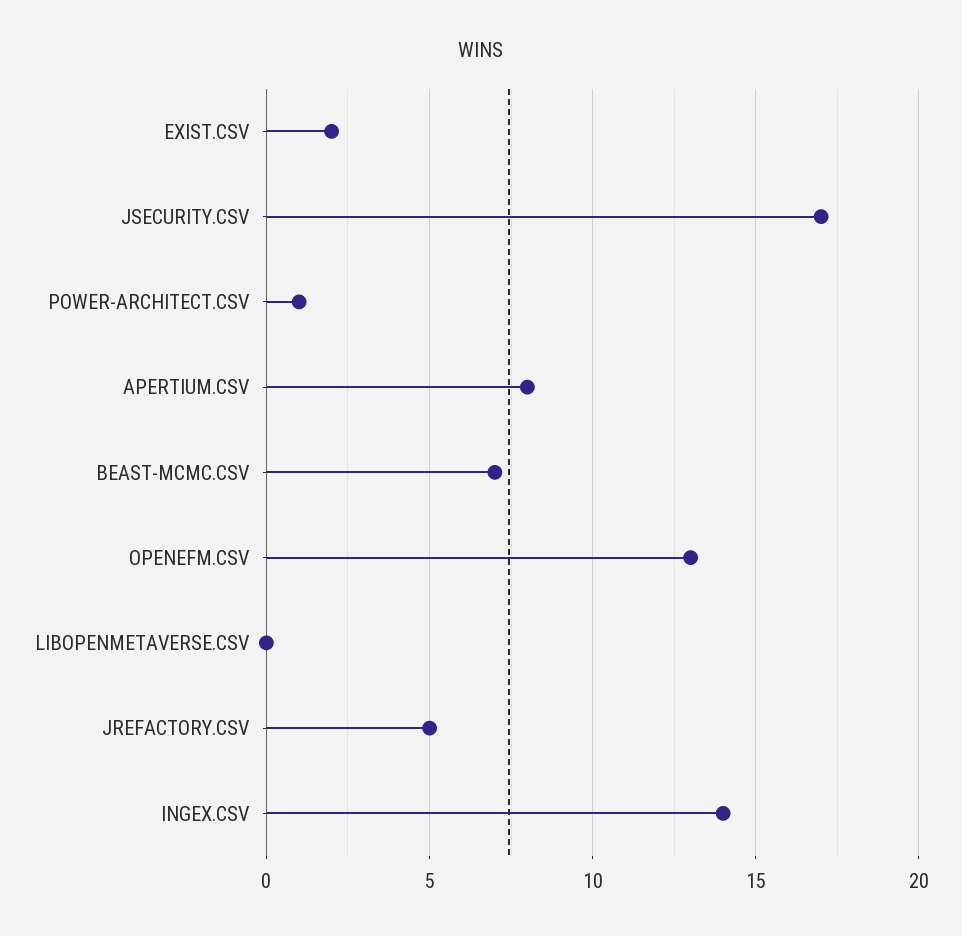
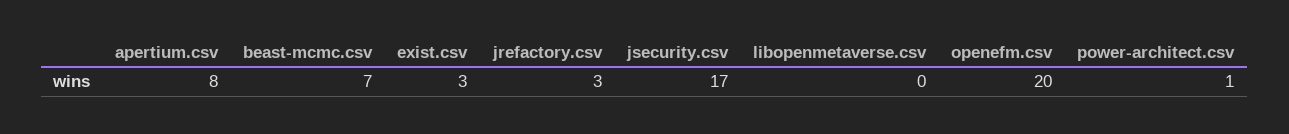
  {
-   "EXIST.CSV": 2,
+   "EXIST.CSV": 3,
    "JSECURITY.CSV": 17,
    "POWER-ARCHITECT.CSV": 1,
    "APERTIUM.CSV": 8,
    "BEAST-MCMC.CSV": 7,
-   "OPENEFM.CSV": 13,
+   "OPENEFM.CSV": 20,
    "LIBOPENMETAVERSE.CSV": 0,
-   "JREFACTORY.CSV": 5,
+   "JREFACTORY.CSV": 3
-   "INGEX.CSV": 14
  }

